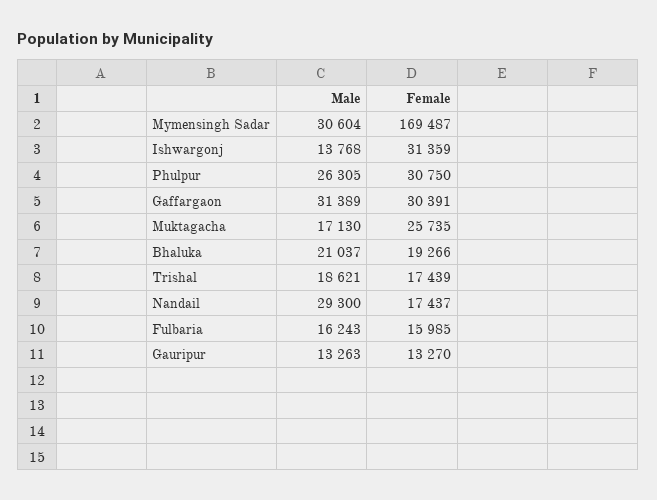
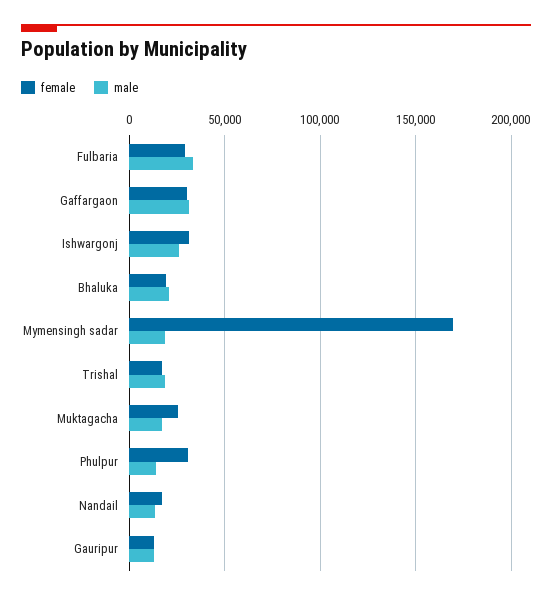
  {
    "Male": {
-     "Mymensingh Sadar": 30604,
+     "Mymensingh Sadar": 20000,
-     "Ishwargonj": 13768,
+     "Ishwargonj": 25000,
-     "Phulpur": 26305,
+     "Phulpur": 15000,
      "Gaffargaon": 31389,
      "Muktagacha": 17130,
      "Bhaluka": 21037,
      "Trishal": 18621,
-     "Nandail": 29300,
+     "Nandail": 15000,
-     "Fulbaria": 16243,
+     "Fulbaria": 35000,
      "Gauripur": 13263
    },
    "Female": {
      "Mymensingh Sadar": 169487,
      "Ishwargonj": 31359,
      "Phulpur": 30750,
      "Gaffargaon": 30391,
      "Muktagacha": 25735,
      "Bhaluka": 19266,
      "Trishal": 17439,
      "Nandail": 17437,
-     "Fulbaria": 15985,
+     "Fulbaria": 30000,
      "Gauripur": 13270
    }
  }

